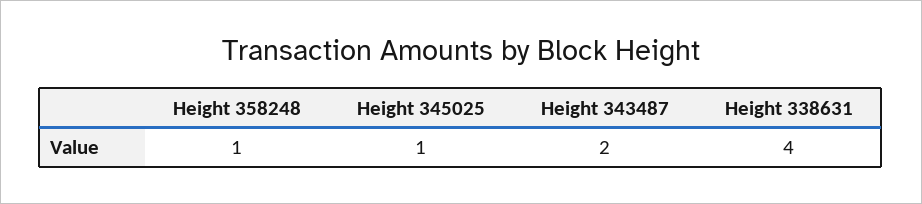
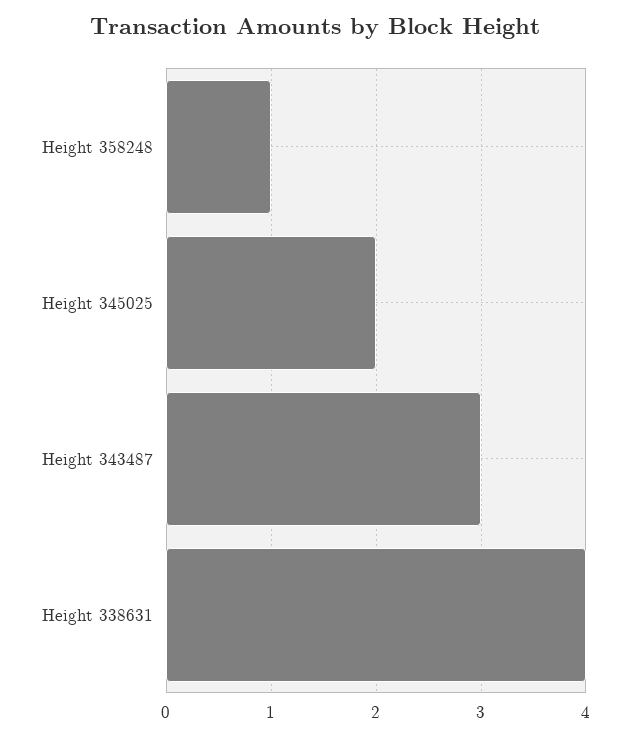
  {
    "Height 358248": 1,
-   "Height 345025": 1,
+   "Height 345025": 2,
-   "Height 343487": 2,
+   "Height 343487": 3,
    "Height 338631": 4
  }

